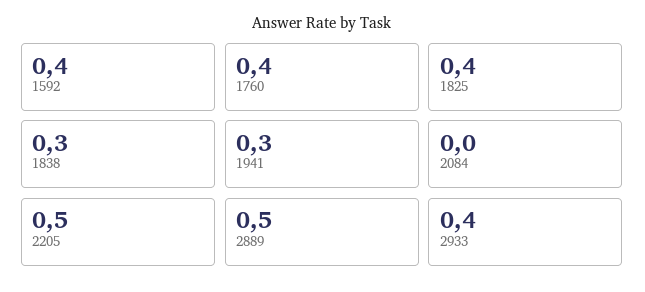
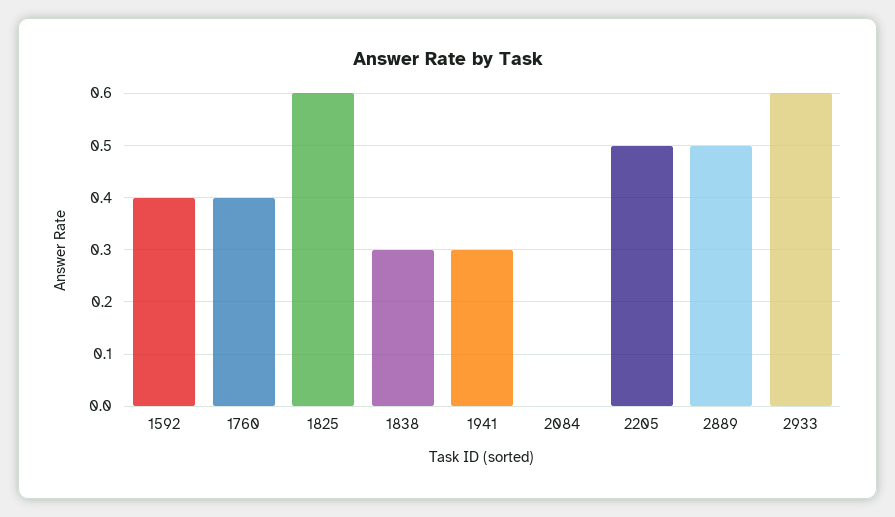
  {
    "1592": 0.4,
    "1760": 0.4,
-   "1825": 0.4,
+   "1825": 0.6,
    "1838": 0.3,
    "1941": 0.3,
    "2084": 0,
    "2205": 0.5,
    "2889": 0.5,
-   "2933": 0.4
+   "2933": 0.6
  }

